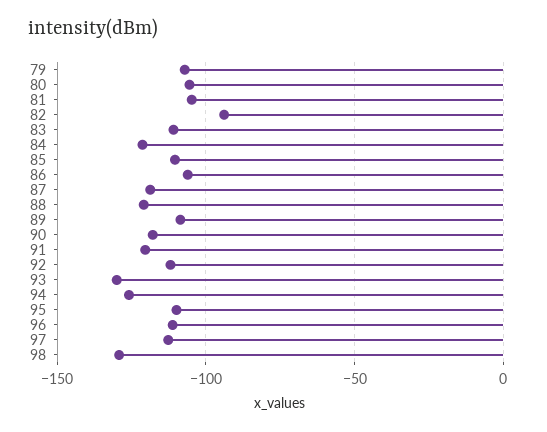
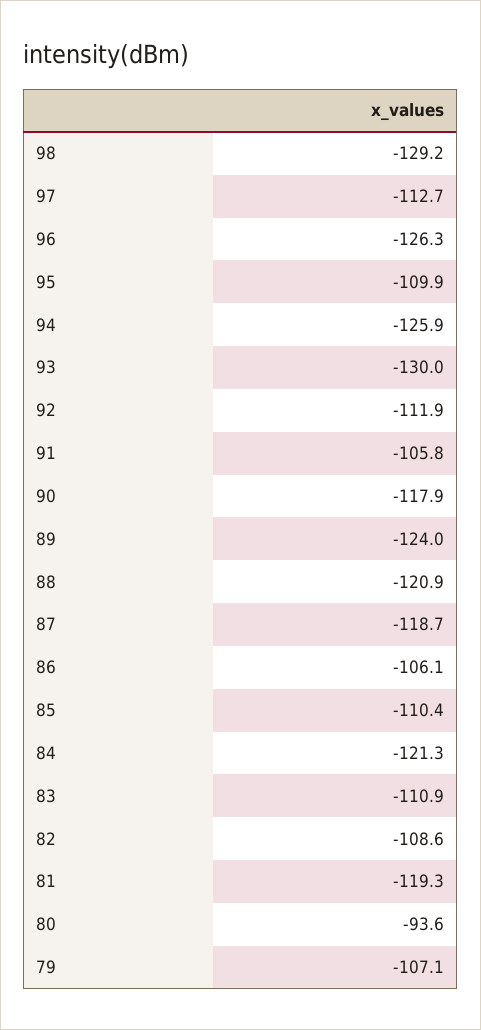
  {
    "79": -107.1,
-   "80": -105,
+   "80": -93.6,
-   "81": -105,
+   "81": -119.3,
-   "82": -95,
+   "82": -108.6,
    "83": -110.9,
    "84": -121.3,
    "85": -110.4,
    "86": -106.1,
    "87": -118.7,
    "88": -120.9,
-   "89": -110,
+   "89": -124,
    "90": -117.9,
-   "91": -120,
+   "91": -105.8,
    "92": -111.9,
    "93": -130,
    "94": -125.9,
    "95": -109.9,
-   "96": -110,
+   "96": -126.3,
    "97": -112.7,
    "98": -129.2
  }

